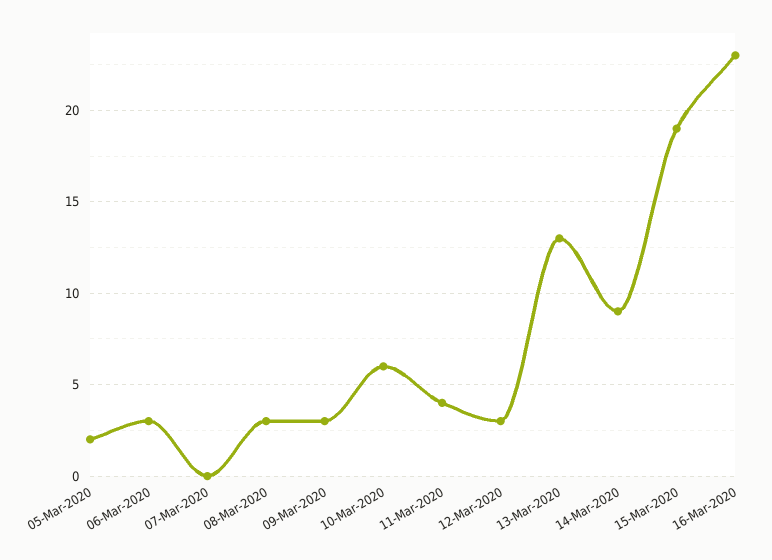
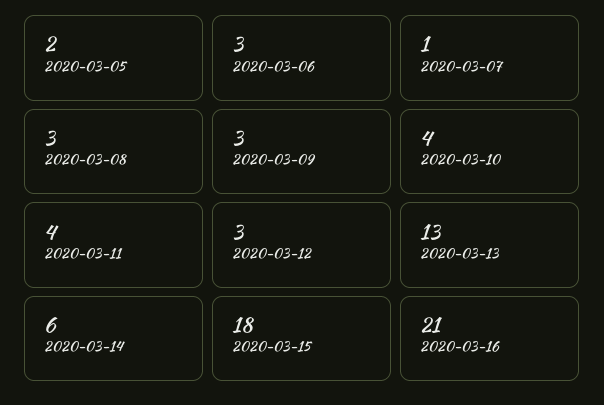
  {
    "05-Mar-2020": 2,
    "06-Mar-2020": 3,
-   "07-Mar-2020": 0,
+   "07-Mar-2020": 1,
    "08-Mar-2020": 3,
    "09-Mar-2020": 3,
-   "10-Mar-2020": 6,
+   "10-Mar-2020": 4,
    "11-Mar-2020": 4,
    "12-Mar-2020": 3,
    "13-Mar-2020": 13,
-   "14-Mar-2020": 9,
+   "14-Mar-2020": 6,
-   "15-Mar-2020": 19,
+   "15-Mar-2020": 18,
-   "16-Mar-2020": 23
+   "16-Mar-2020": 21
  }

